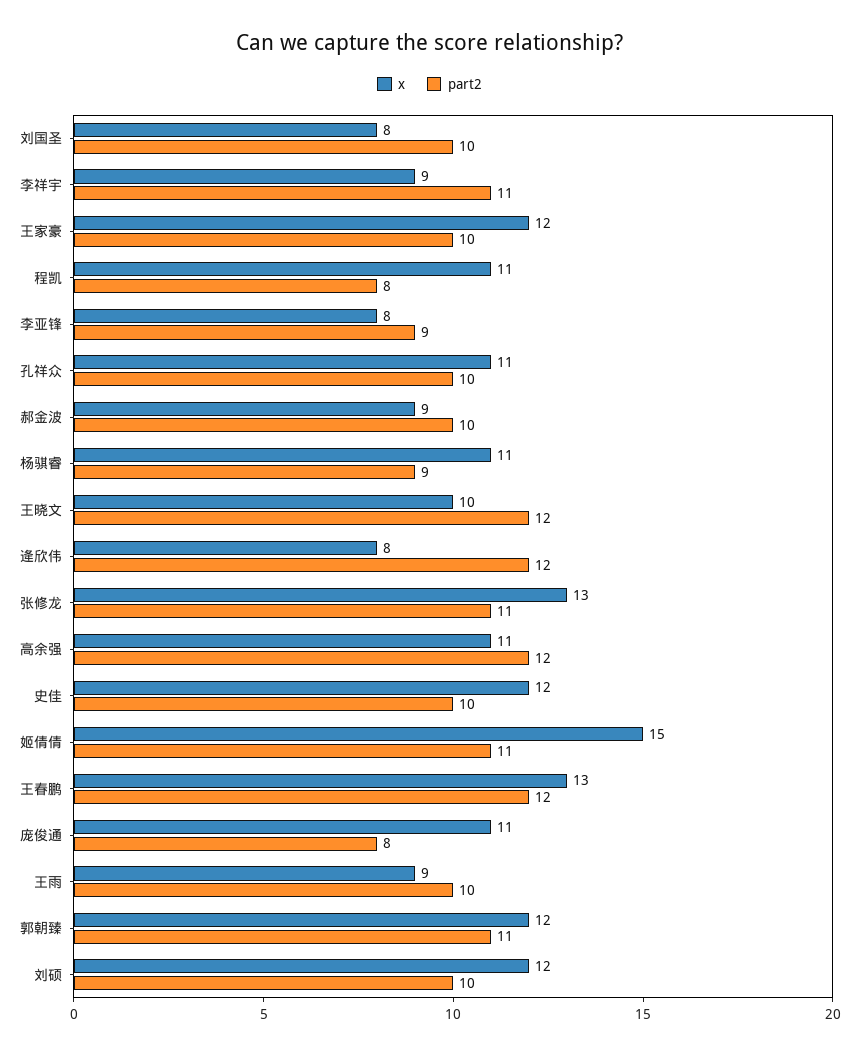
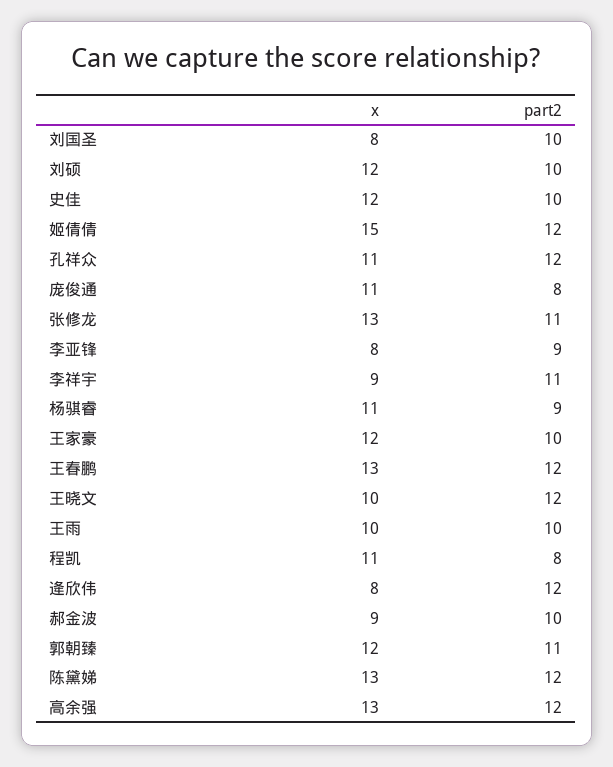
  {
    "x": {
      "刘国圣": 8,
      "李祥宇": 9,
      "王家豪": 12,
      "程凯": 11,
      "李亚锋": 8,
      "孔祥众": 11,
      "郝金波": 9,
      "杨骐睿": 11,
      "王晓文": 10,
      "逄欣伟": 8,
      "张修龙": 13,
-     "高余强": 11,
+     "高余强": 13,
      "史佳": 12,
      "姬倩倩": 15,
      "王春鹏": 13,
      "庞俊通": 11,
-     "王雨": 9,
+     "王雨": 10,
      "郭朝臻": 12,
-     "刘硕": 12
+     "刘硕": 12,
+     "陈黛娣": 13
    },
    "part2": {
      "刘国圣": 10,
      "李祥宇": 11,
      "王家豪": 10,
      "程凯": 8,
      "李亚锋": 9,
-     "孔祥众": 10,
+     "孔祥众": 12,
      "郝金波": 10,
      "杨骐睿": 9,
      "王晓文": 12,
      "逄欣伟": 12,
      "张修龙": 11,
      "高余强": 12,
      "史佳": 10,
-     "姬倩倩": 11,
+     "姬倩倩": 12,
      "王春鹏": 12,
      "庞俊通": 8,
      "王雨": 10,
      "郭朝臻": 11,
-     "刘硕": 10
+     "刘硕": 10,
+     "陈黛娣": 12
    }
  }

